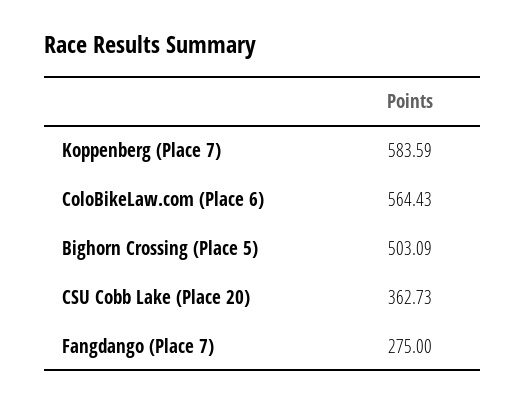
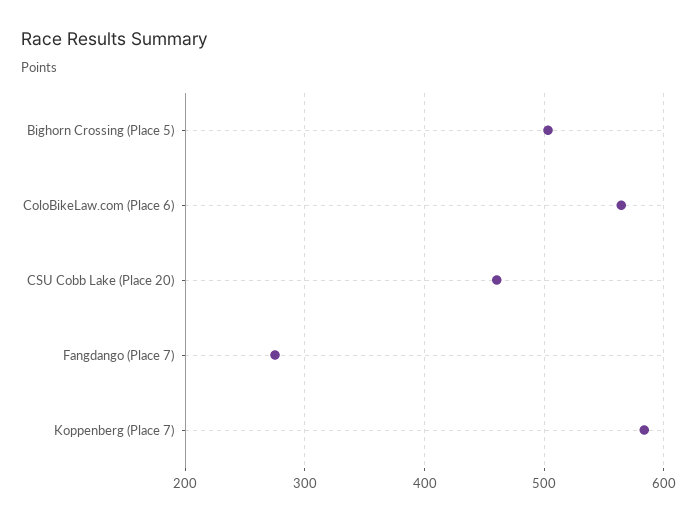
  {
    "Koppenberg (Place 7)": 583.59,
    "ColoBikeLaw.com (Place 6)": 564.43,
    "Bighorn Crossing (Place 5)": 503.09,
-   "CSU Cobb Lake (Place 20)": 362.73,
+   "CSU Cobb Lake (Place 20)": 460,
    "Fangdango (Place 7)": 275
  }

